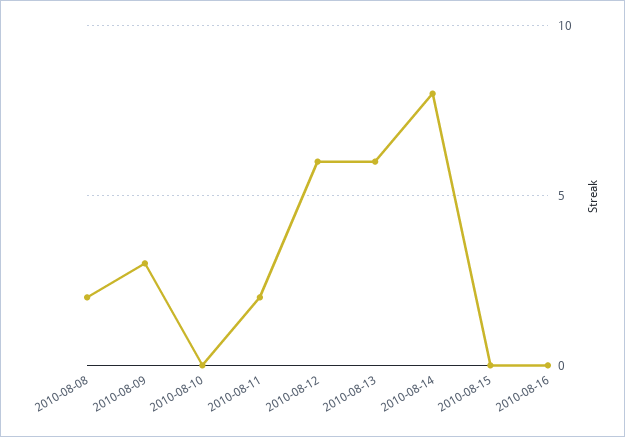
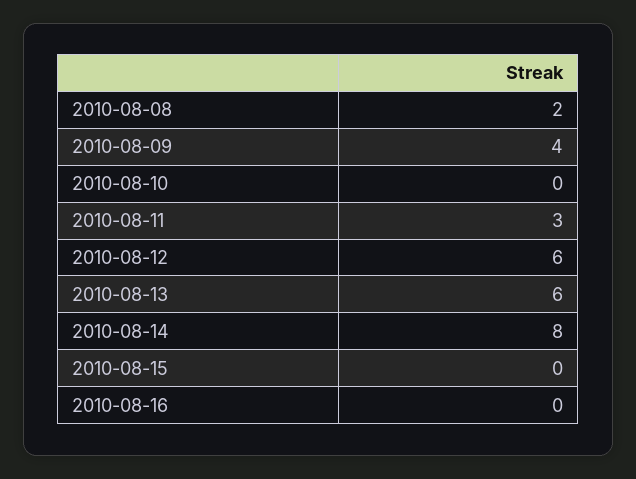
  {
    "2010-08-08": 2,
-   "2010-08-09": 3,
+   "2010-08-09": 4,
    "2010-08-10": 0,
-   "2010-08-11": 2,
+   "2010-08-11": 3,
    "2010-08-12": 6,
    "2010-08-13": 6,
    "2010-08-14": 8,
    "2010-08-15": 0,
    "2010-08-16": 0
  }

